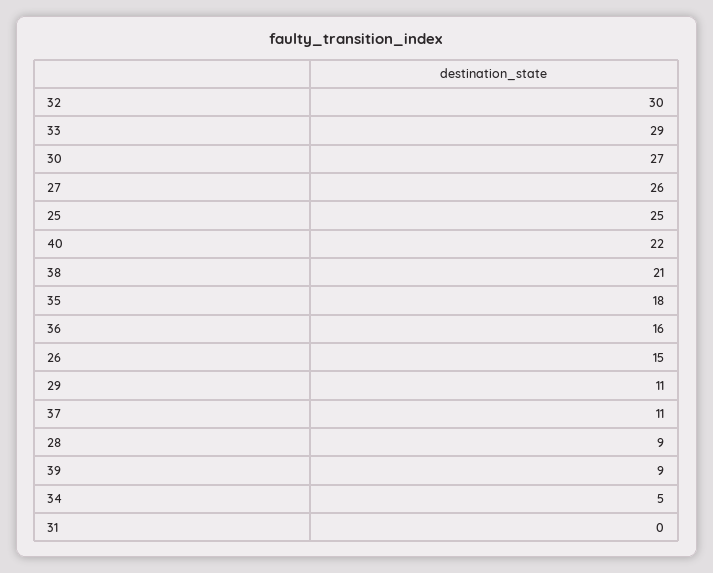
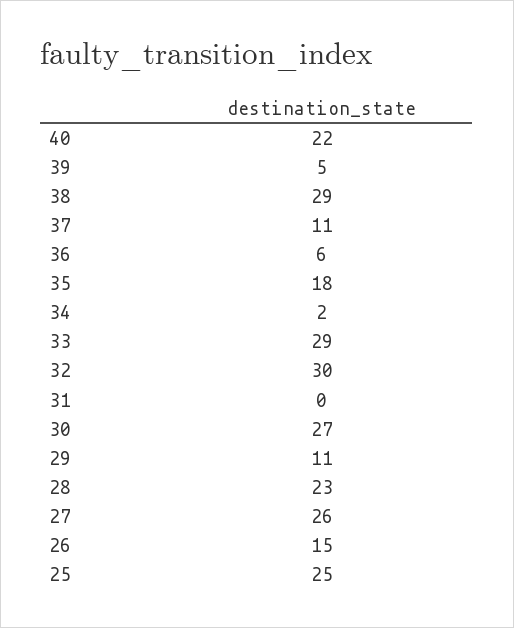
  {
    "32": 30,
    "33": 29,
    "30": 27,
    "27": 26,
    "25": 25,
    "40": 22,
-   "38": 21,
+   "38": 29,
    "35": 18,
-   "36": 16,
+   "36": 6,
    "26": 15,
    "29": 11,
    "37": 11,
-   "28": 9,
+   "28": 23,
-   "39": 9,
+   "39": 5,
-   "34": 5,
+   "34": 2,
    "31": 0
  }

